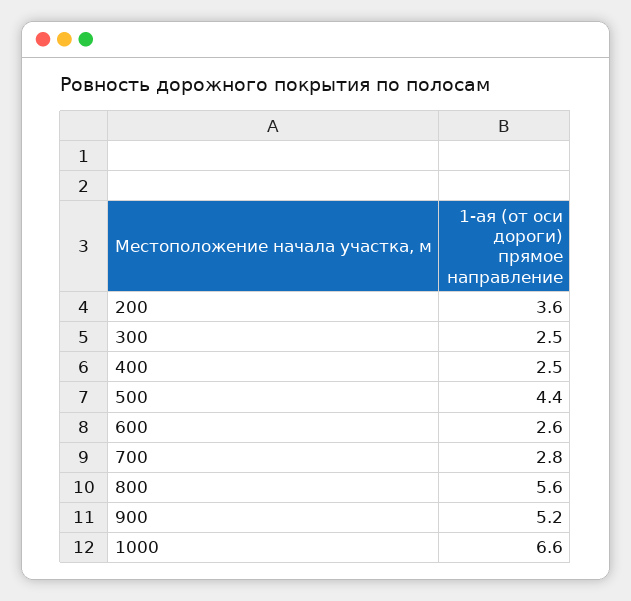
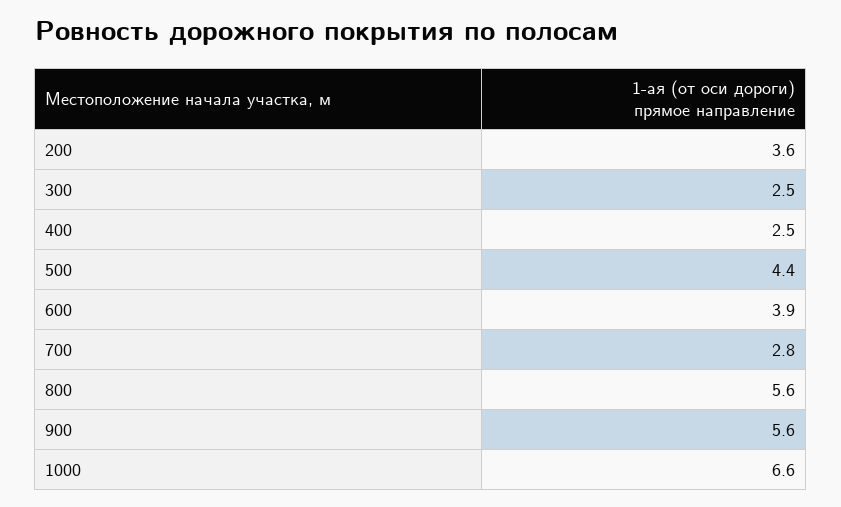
  {
    "200": 3.6,
    "300": 2.5,
    "400": 2.5,
    "500": 4.4,
-   "600": 2.6,
+   "600": 3.9,
    "700": 2.8,
    "800": 5.6,
-   "900": 5.2,
+   "900": 5.6,
    "1000": 6.6
  }

